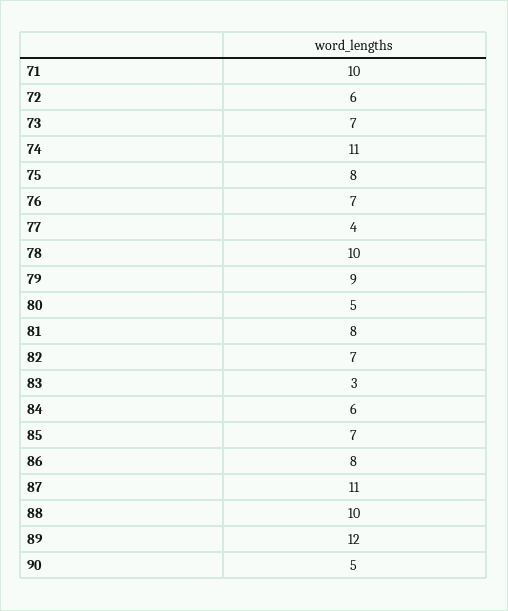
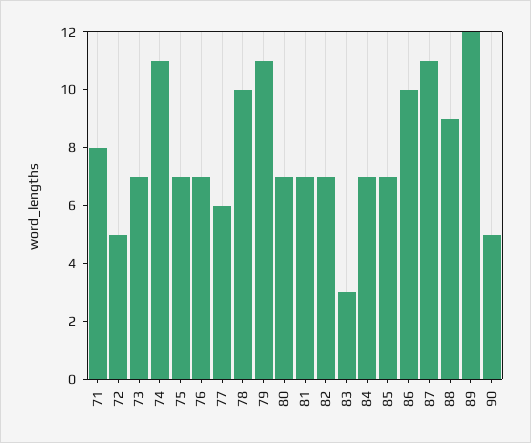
  {
-   "71": 10,
+   "71": 8,
-   "72": 6,
+   "72": 5,
    "73": 7,
    "74": 11,
-   "75": 8,
+   "75": 7,
    "76": 7,
-   "77": 4,
+   "77": 6,
    "78": 10,
-   "79": 9,
+   "79": 11,
-   "80": 5,
+   "80": 7,
-   "81": 8,
+   "81": 7,
    "82": 7,
    "83": 3,
-   "84": 6,
+   "84": 7,
    "85": 7,
-   "86": 8,
+   "86": 10,
    "87": 11,
-   "88": 10,
+   "88": 9,
    "89": 12,
    "90": 5
  }

